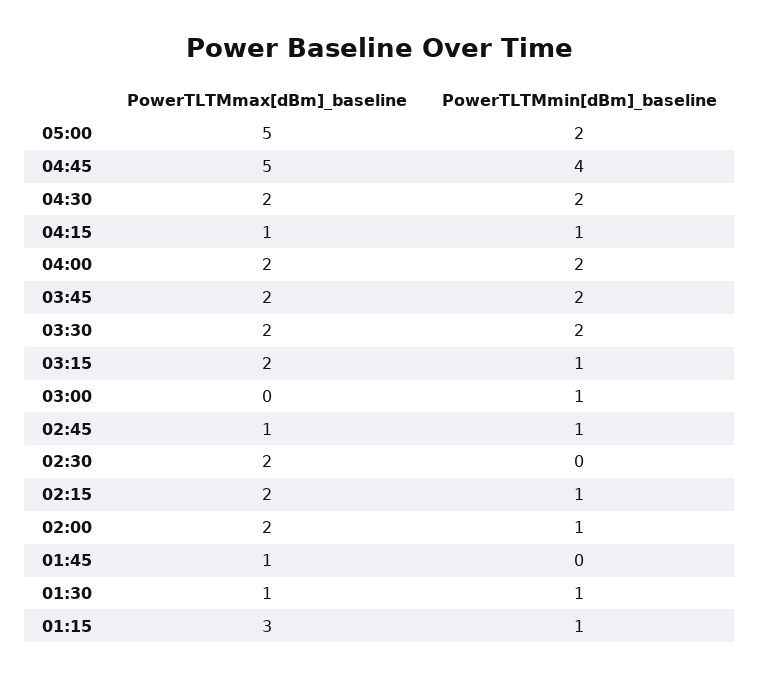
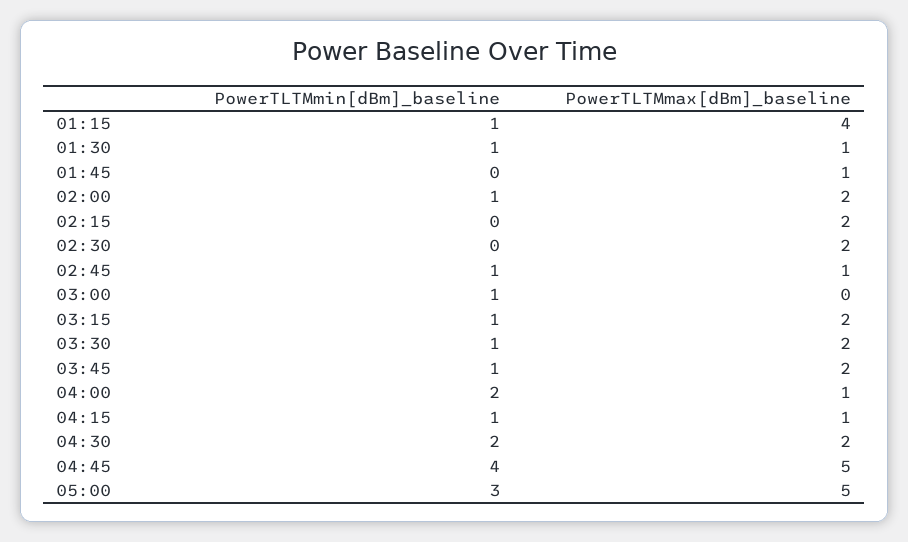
  {
    "PowerTLTMmax[dBm]_baseline": {
      "05:00": 5,
      "04:45": 5,
      "04:30": 2,
      "04:15": 1,
-     "04:00": 2,
+     "04:00": 1,
      "03:45": 2,
      "03:30": 2,
      "03:15": 2,
      "03:00": 0,
      "02:45": 1,
      "02:30": 2,
      "02:15": 2,
      "02:00": 2,
      "01:45": 1,
      "01:30": 1,
-     "01:15": 3
+     "01:15": 4
    },
    "PowerTLTMmin[dBm]_baseline": {
-     "05:00": 2,
+     "05:00": 3,
      "04:45": 4,
      "04:30": 2,
      "04:15": 1,
      "04:00": 2,
-     "03:45": 2,
+     "03:45": 1,
-     "03:30": 2,
+     "03:30": 1,
      "03:15": 1,
      "03:00": 1,
      "02:45": 1,
      "02:30": 0,
-     "02:15": 1,
+     "02:15": 0,
      "02:00": 1,
      "01:45": 0,
      "01:30": 1,
      "01:15": 1
    }
  }

